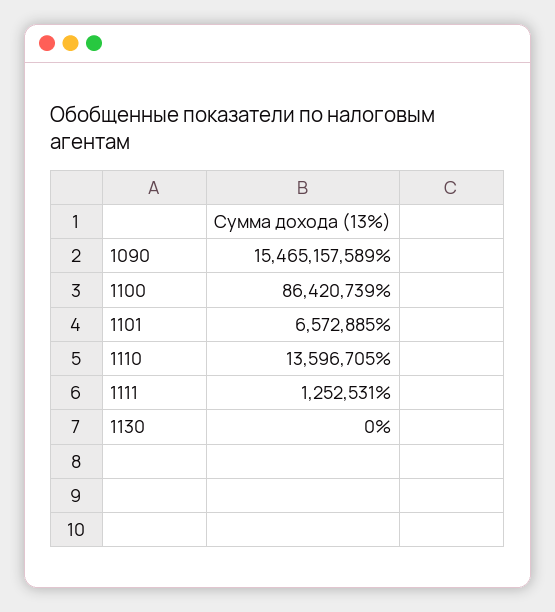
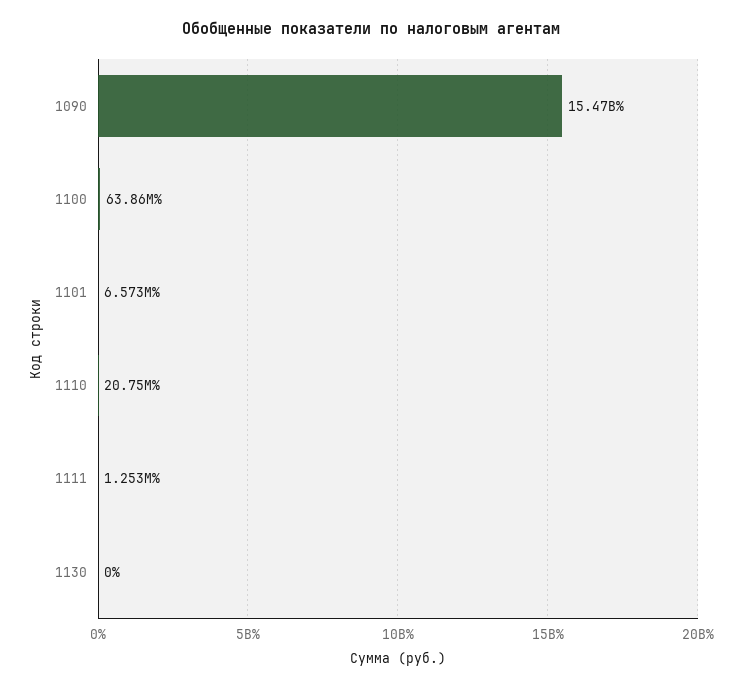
  {
    "1090": 15465157589,
-   "1100": 86420739,
+   "1100": 63860000,
    "1101": 6572885,
-   "1110": 13596705,
+   "1110": 20750000,
    "1111": 1252531,
    "1130": 0
  }

